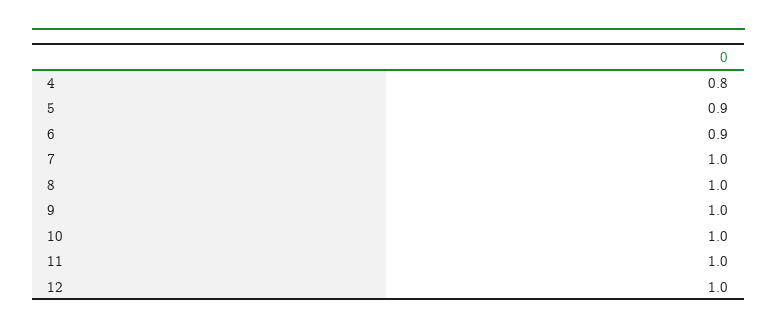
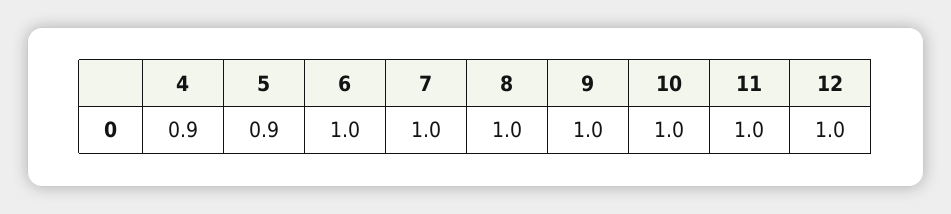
  {
-   "4": 0.8,
+   "4": 0.9,
    "5": 0.9,
-   "6": 0.9,
+   "6": 1,
    "7": 1,
    "8": 1,
    "9": 1,
    "10": 1,
    "11": 1,
    "12": 1
  }

